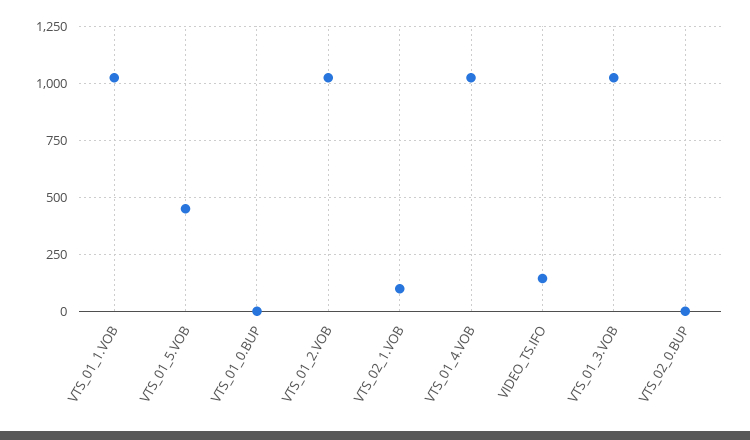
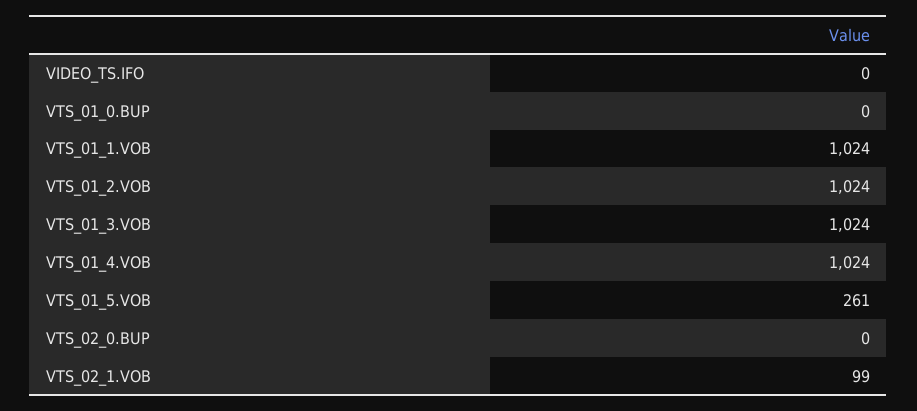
  {
    "VTS_01_1.VOB": 1024,
-   "VTS_01_5.VOB": 450,
+   "VTS_01_5.VOB": 261,
    "VTS_01_0.BUP": 0,
    "VTS_01_2.VOB": 1024,
    "VTS_02_1.VOB": 99,
    "VTS_01_4.VOB": 1024,
-   "VIDEO_TS.IFO": 150,
+   "VIDEO_TS.IFO": 0,
    "VTS_01_3.VOB": 1024,
    "VTS_02_0.BUP": 0
  }

